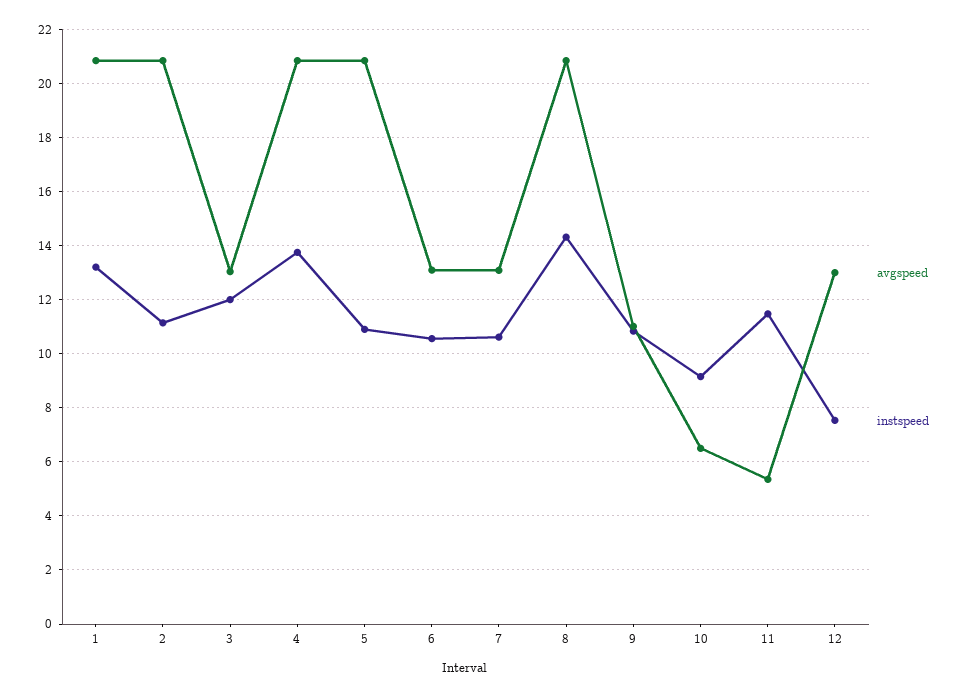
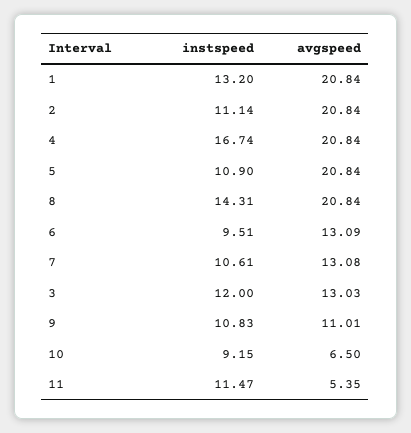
  {
    "avgspeed": {
      "1": 20.84,
      "2": 20.84,
      "3": 13.03,
      "4": 20.84,
      "5": 20.84,
      "6": 13.09,
      "7": 13.08,
      "8": 20.84,
      "9": 11.01,
      "10": 6.5,
-     "11": 5.35,
+     "11": 5.35
-     "12": 13
    },
    "instspeed": {
      "1": 13.2,
      "2": 11.14,
      "3": 12,
-     "4": 13.75,
+     "4": 16.74,
      "5": 10.9,
-     "6": 10.5,
+     "6": 9.51,
      "7": 10.61,
      "8": 14.31,
      "9": 10.83,
      "10": 9.15,
-     "11": 11.47,
+     "11": 11.47
-     "12": 7.5
    }
  }

